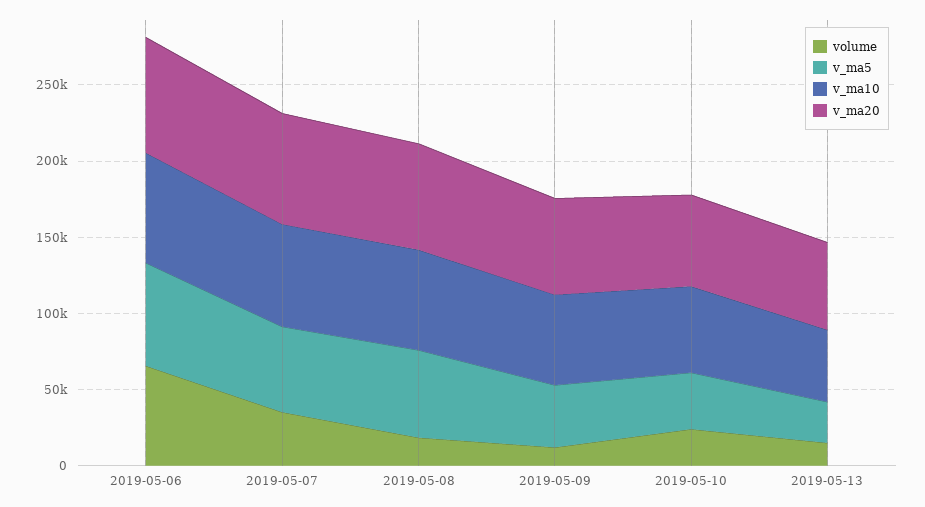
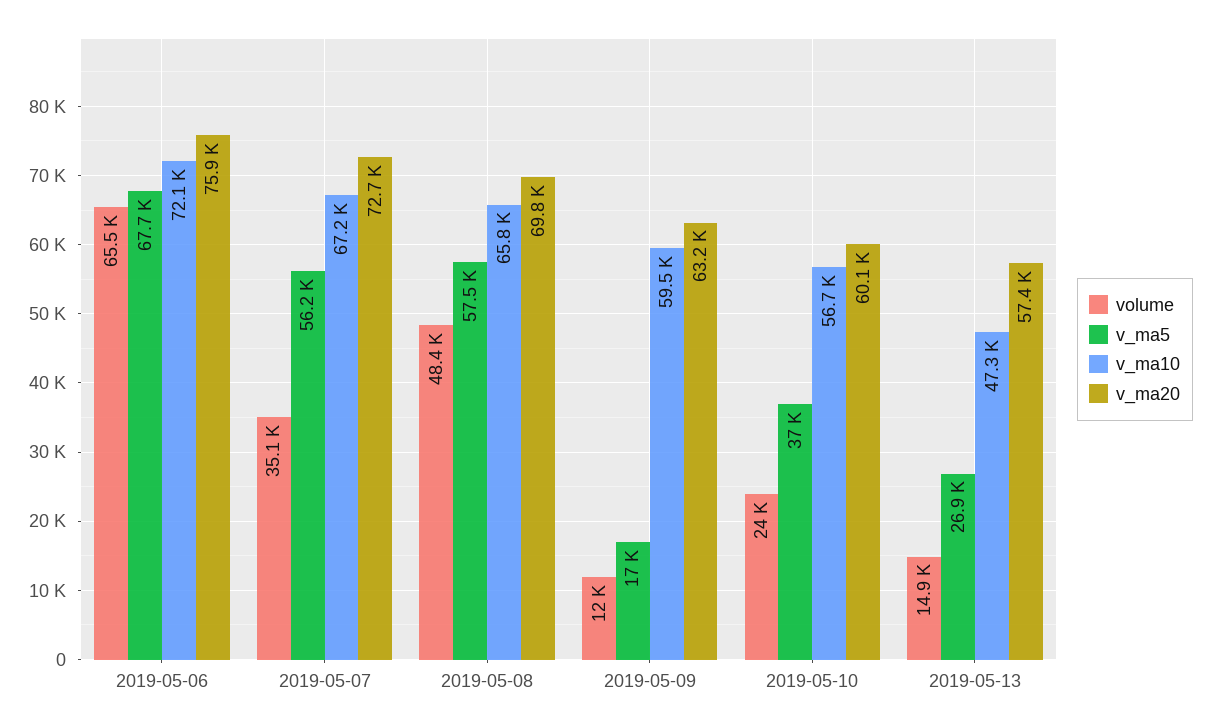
  {
    "volume": {
      "2019-05-06": 65500,
      "2019-05-07": 35100,
-     "2019-05-08": 20000,
+     "2019-05-08": 48400,
      "2019-05-09": 12000,
      "2019-05-10": 24000,
      "2019-05-13": 14900
    },
    "v_ma5": {
      "2019-05-06": 67700,
      "2019-05-07": 56200,
      "2019-05-08": 57500,
-     "2019-05-09": 40000,
+     "2019-05-09": 17000,
      "2019-05-10": 37000,
      "2019-05-13": 26900
    },
    "v_ma10": {
      "2019-05-06": 72100,
      "2019-05-07": 67200,
      "2019-05-08": 65800,
      "2019-05-09": 59500,
      "2019-05-10": 56700,
      "2019-05-13": 47300
    },
    "v_ma20": {
      "2019-05-06": 75900,
      "2019-05-07": 72700,
      "2019-05-08": 69800,
      "2019-05-09": 63200,
      "2019-05-10": 60100,
      "2019-05-13": 57400
    }
  }

